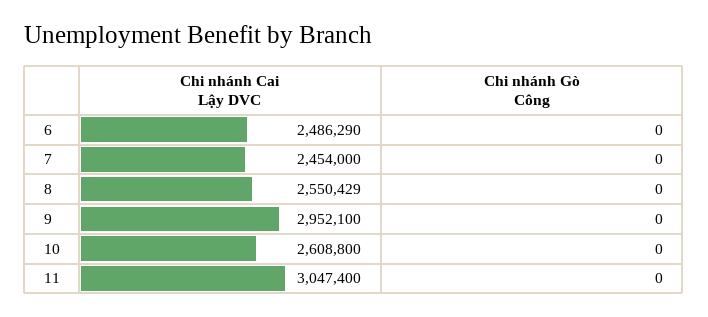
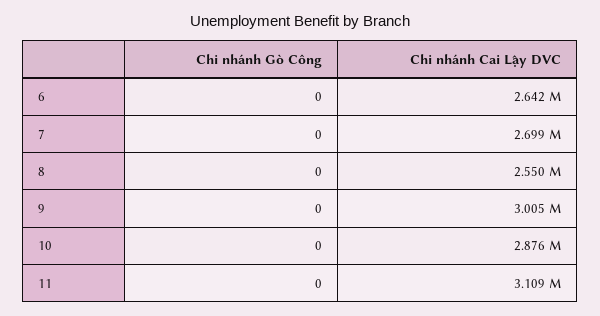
  {
    "Chi nhánh Cai Lậy DVC": {
-     "6": 2486290,
+     "6": 2642000,
-     "7": 2454000,
+     "7": 2699000,
      "8": 2550429,
-     "9": 2952100,
+     "9": 3005000,
-     "10": 2608800,
+     "10": 2876000,
-     "11": 3047400
+     "11": 3109000
    },
    "Chi nhánh Gò Công": {
      "6": 0,
      "7": 0,
      "8": 0,
      "9": 0,
      "10": 0,
      "11": 0
    }
  }

